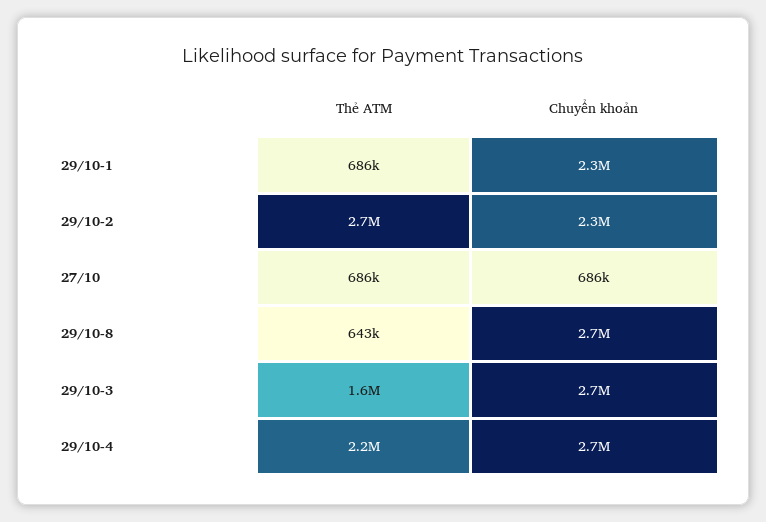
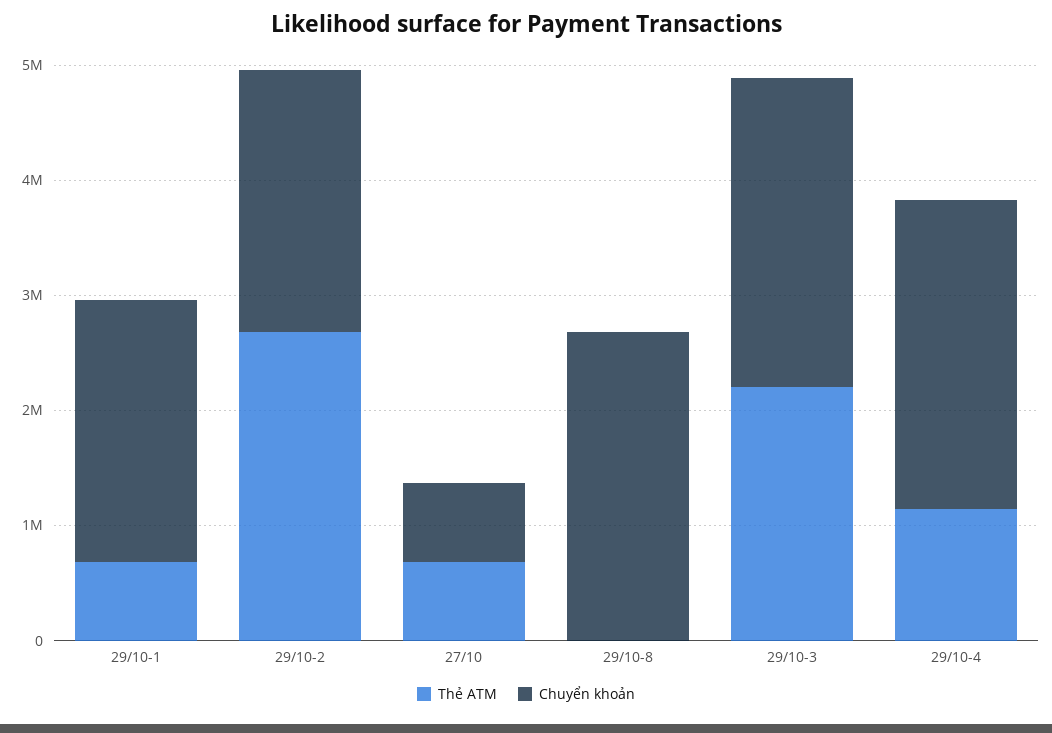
  {
    "Thẻ ATM": {
      "29/10-1": 686000,
      "29/10-2": 2700000,
      "27/10": 686000,
-     "29/10-8": 643000,
+     "29/10-8": 0,
-     "29/10-3": 1600000,
+     "29/10-3": 2200000,
-     "29/10-4": 2200000
+     "29/10-4": 1200000
    },
    "Chuyển khoản": {
      "29/10-1": 2300000,
      "29/10-2": 2300000,
      "27/10": 686000,
      "29/10-8": 2700000,
      "29/10-3": 2700000,
      "29/10-4": 2700000
    }
  }

